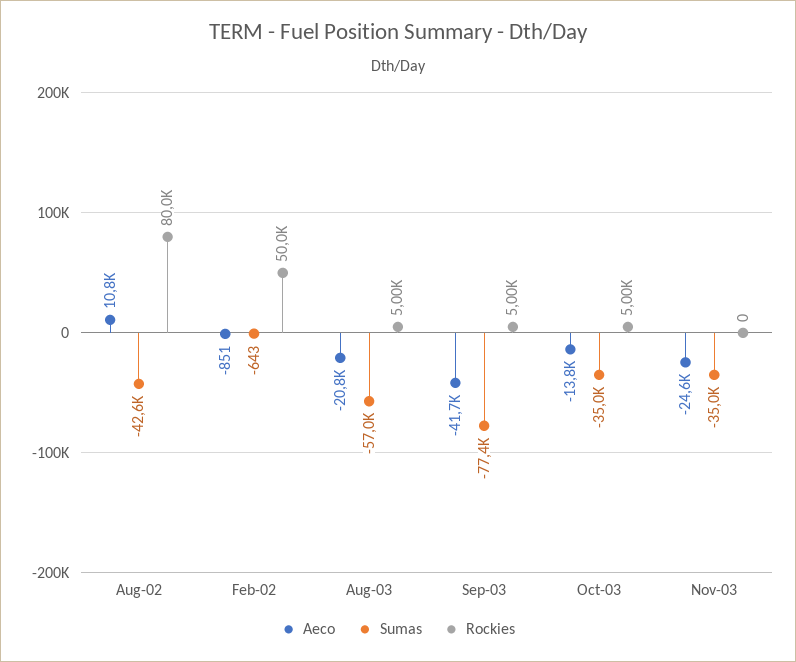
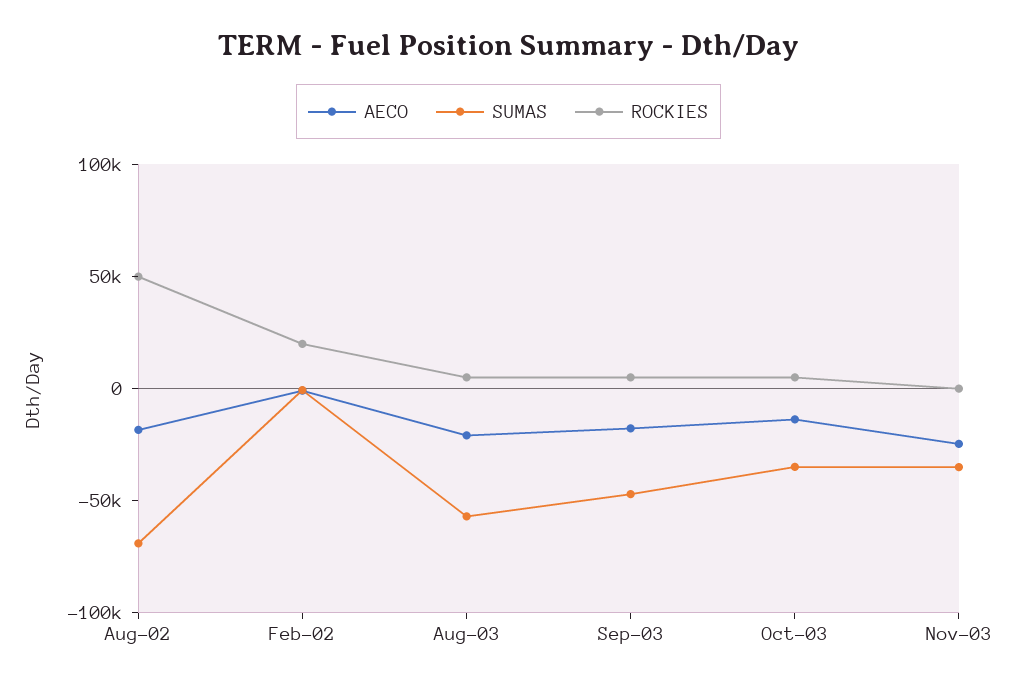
  {
    "Aeco": {
-     "Aug-02": 10800,
+     "Aug-02": -20000,
      "Feb-02": -851,
      "Aug-03": -20800,
-     "Sep-03": -41700,
+     "Sep-03": -20000,
      "Oct-03": -13800,
      "Nov-03": -24600
    },
    "Sumas": {
-     "Aug-02": -42600,
+     "Aug-02": -70000,
      "Feb-02": -643,
      "Aug-03": -57000,
-     "Sep-03": -77400,
+     "Sep-03": -50000,
      "Oct-03": -35000,
      "Nov-03": -35000
    },
    "Rockies": {
-     "Aug-02": 80000,
+     "Aug-02": 50000,
-     "Feb-02": 50000,
+     "Feb-02": 20000,
      "Aug-03": 5000,
      "Sep-03": 5000,
      "Oct-03": 5000,
      "Nov-03": 0
    }
  }

